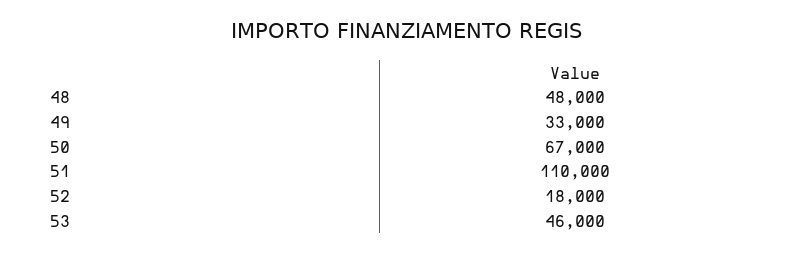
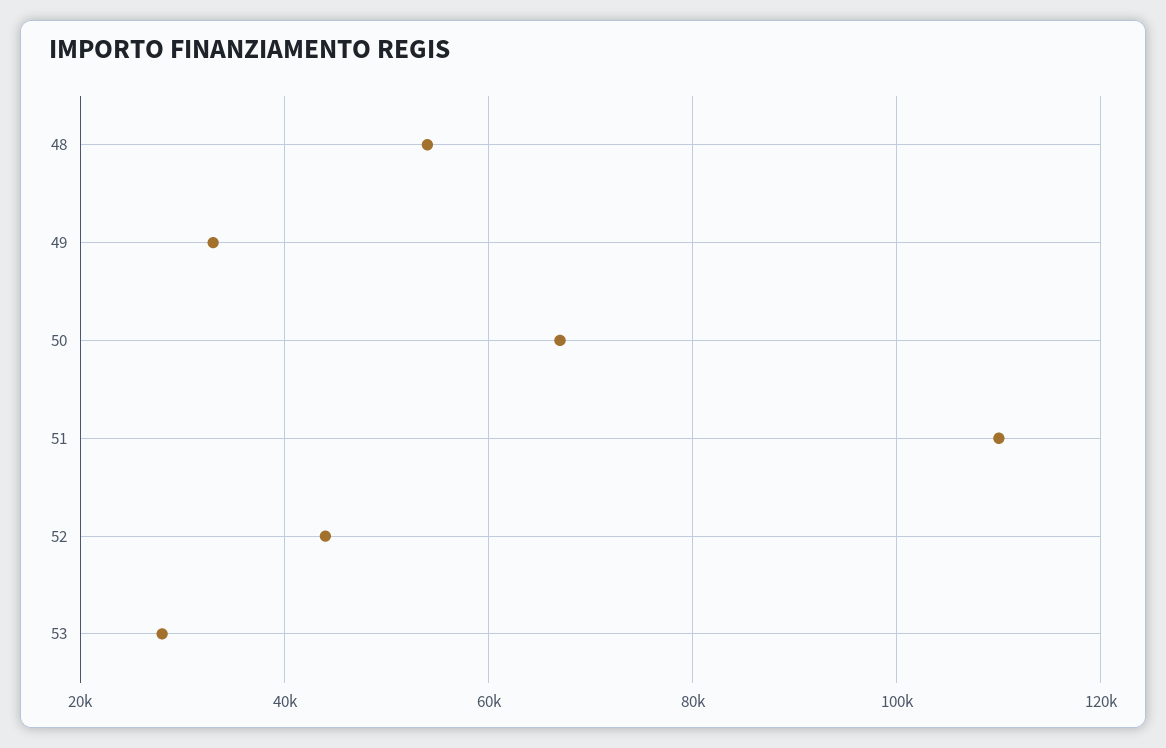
  {
-   "48": 48000,
+   "48": 54000,
    "49": 33000,
    "50": 67000,
    "51": 110000,
-   "52": 18000,
+   "52": 44000,
-   "53": 46000
+   "53": 28000
  }

